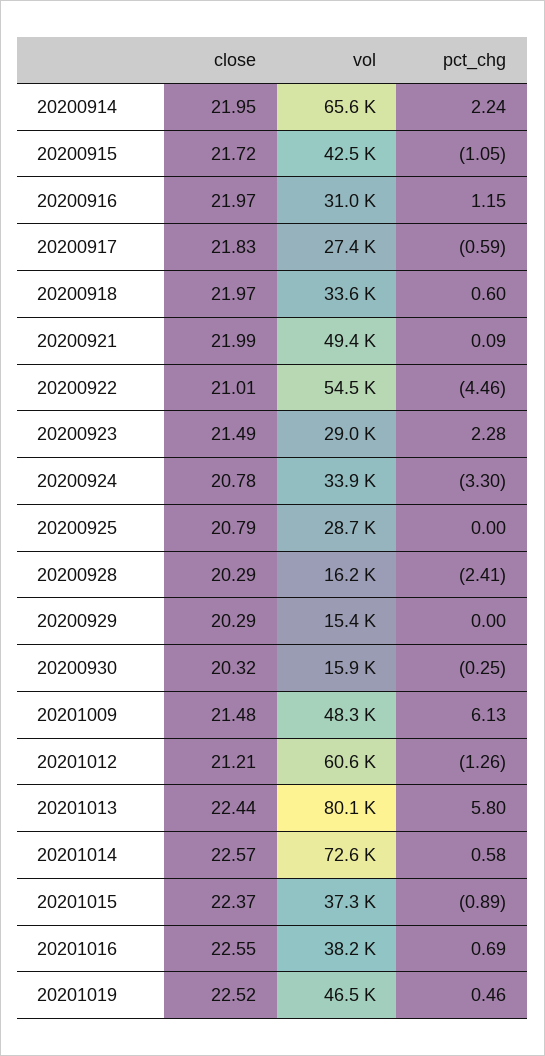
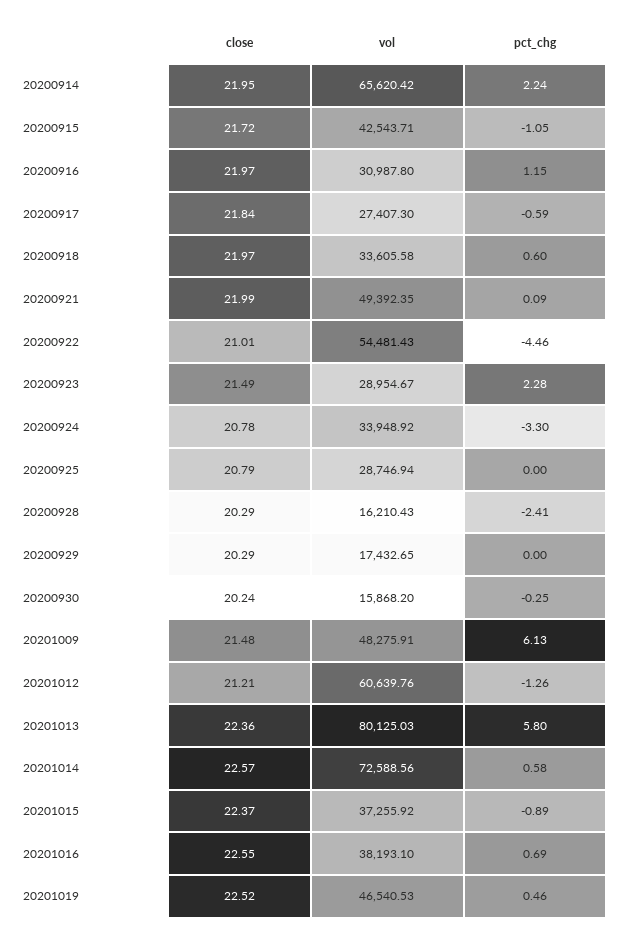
  {
    "close": {
      "20200914": 21.95,
      "20200915": 21.72,
      "20200916": 21.97,
-     "20200917": 21.83,
+     "20200917": 21.84,
      "20200918": 21.97,
      "20200921": 21.99,
      "20200922": 21.01,
      "20200923": 21.49,
      "20200924": 20.78,
      "20200925": 20.79,
      "20200928": 20.29,
      "20200929": 20.29,
-     "20200930": 20.32,
+     "20200930": 20.24,
      "20201009": 21.48,
      "20201012": 21.21,
-     "20201013": 22.44,
+     "20201013": 22.36,
      "20201014": 22.57,
      "20201015": 22.37,
      "20201016": 22.55,
      "20201019": 22.52
    },
    "vol": {
      "20200914": 65620.42,
      "20200915": 42543.71,
      "20200916": 30987.8,
      "20200917": 27407.3,
      "20200918": 33605.58,
      "20200921": 49392.35,
      "20200922": 54481.43,
      "20200923": 28954.67,
      "20200924": 33948.92,
      "20200925": 28746.94,
      "20200928": 16210.43,
-     "20200929": 15400,
+     "20200929": 17432.65,
      "20200930": 15868.2,
      "20201009": 48275.91,
      "20201012": 60639.76,
      "20201013": 80125.03,
      "20201014": 72588.56,
      "20201015": 37255.92,
      "20201016": 38193.1,
      "20201019": 46540.53
    },
    "pct_chg": {
      "20200914": 2.24,
      "20200915": -1.05,
      "20200916": 1.15,
      "20200917": -0.59,
      "20200918": 0.6,
      "20200921": 0.09,
      "20200922": -4.46,
      "20200923": 2.28,
      "20200924": -3.3,
      "20200925": 0,
      "20200928": -2.41,
      "20200929": 0,
      "20200930": -0.25,
      "20201009": 6.13,
      "20201012": -1.26,
      "20201013": 5.8,
      "20201014": 0.58,
      "20201015": -0.89,
      "20201016": 0.69,
      "20201019": 0.46
    }
  }

